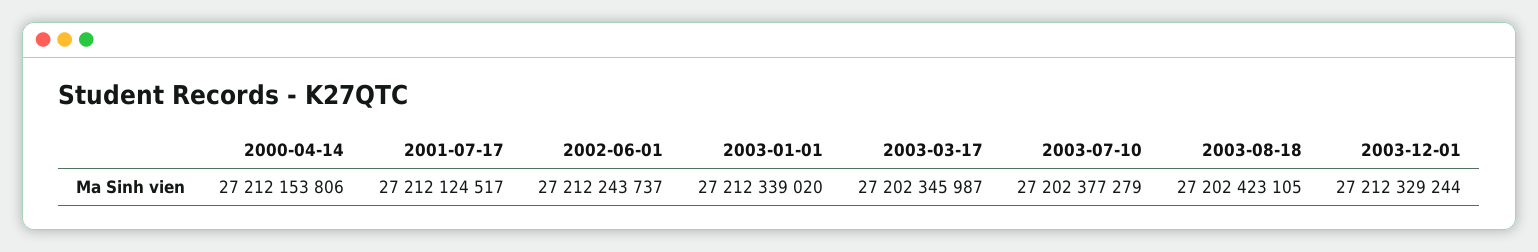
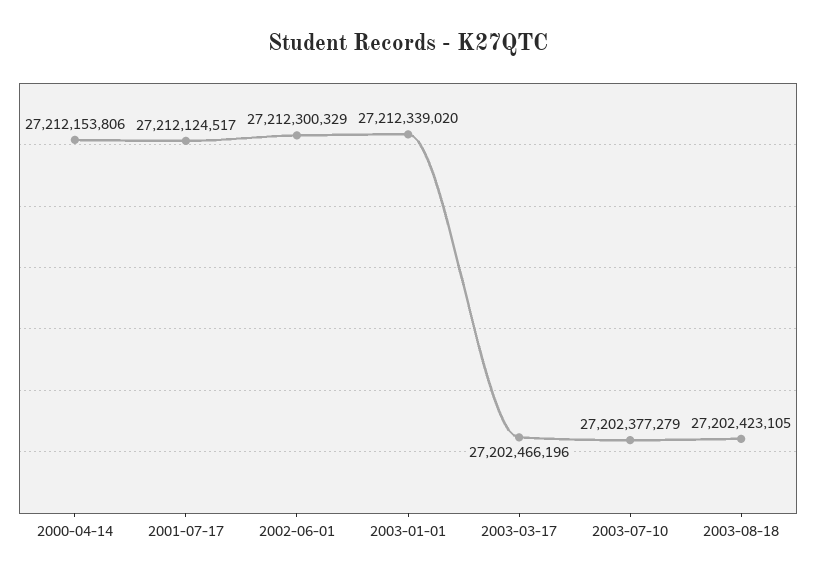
  {
    "2000-04-14": 27212153806,
    "2001-07-17": 27212124517,
-   "2002-06-01": 27212243737,
+   "2002-06-01": 27212300329,
    "2003-01-01": 27212339020,
-   "2003-03-17": 27202345987,
+   "2003-03-17": 27202466196,
    "2003-07-10": 27202377279,
-   "2003-08-18": 27202423105,
+   "2003-08-18": 27202423105
-   "2003-12-01": 27212329244
  }

